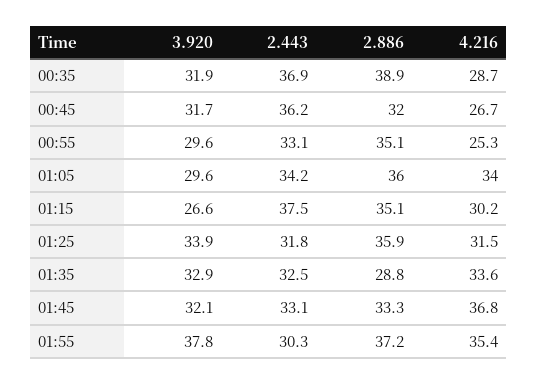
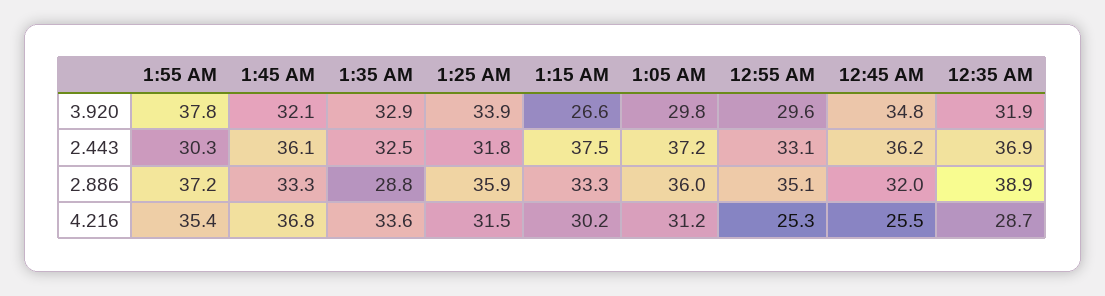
  {
    "3.920": {
      "00:35": 31.9,
-     "00:45": 31.7,
+     "00:45": 34.8,
      "00:55": 29.6,
-     "01:05": 29.6,
+     "01:05": 29.8,
      "01:15": 26.6,
      "01:25": 33.9,
      "01:35": 32.9,
      "01:45": 32.1,
      "01:55": 37.8
    },
    "2.443": {
      "00:35": 36.9,
      "00:45": 36.2,
      "00:55": 33.1,
-     "01:05": 34.2,
+     "01:05": 37.2,
      "01:15": 37.5,
      "01:25": 31.8,
      "01:35": 32.5,
-     "01:45": 33.1,
+     "01:45": 36.1,
      "01:55": 30.3
    },
    "2.886": {
      "00:35": 38.9,
      "00:45": 32,
      "00:55": 35.1,
      "01:05": 36,
-     "01:15": 35.1,
+     "01:15": 33.3,
      "01:25": 35.9,
      "01:35": 28.8,
      "01:45": 33.3,
      "01:55": 37.2
    },
    "4.216": {
      "00:35": 28.7,
-     "00:45": 26.7,
+     "00:45": 25.5,
      "00:55": 25.3,
-     "01:05": 34,
+     "01:05": 31.2,
      "01:15": 30.2,
      "01:25": 31.5,
      "01:35": 33.6,
      "01:45": 36.8,
      "01:55": 35.4
    }
  }

